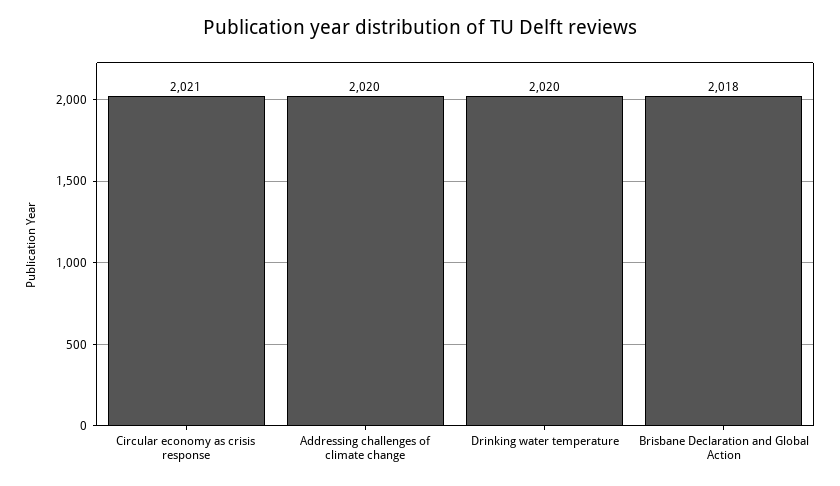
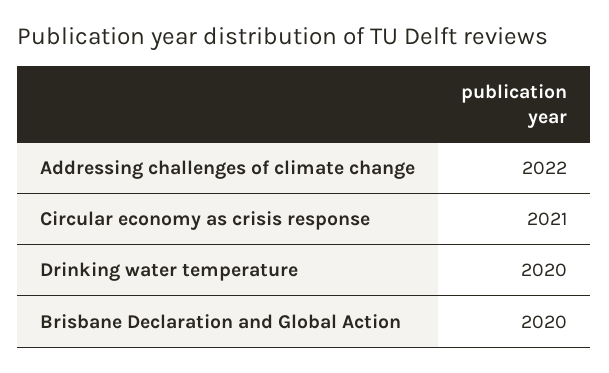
  {
    "Circular economy as crisis response": 2021,
-   "Addressing challenges of climate change": 2020,
+   "Addressing challenges of climate change": 2022,
    "Drinking water temperature": 2020,
-   "Brisbane Declaration and Global Action": 2018
+   "Brisbane Declaration and Global Action": 2020
  }

